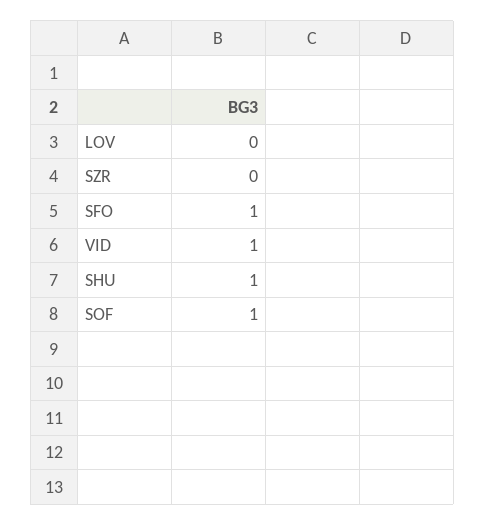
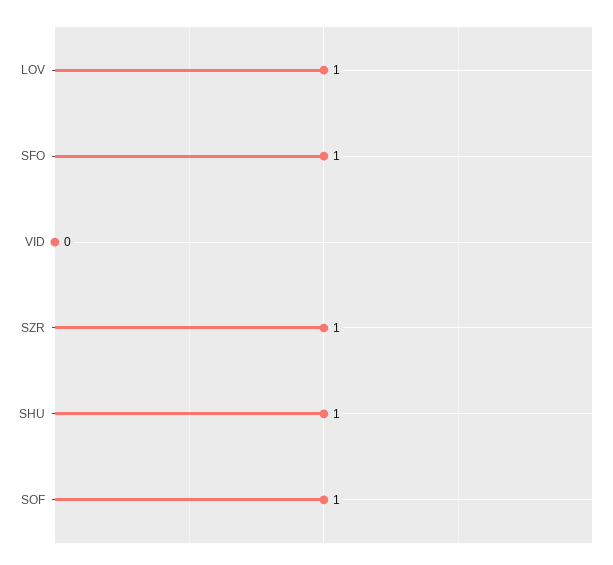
  {
-   "LOV": 0,
+   "LOV": 1,
-   "SZR": 0,
+   "SZR": 1,
    "SFO": 1,
-   "VID": 1,
+   "VID": 0,
    "SHU": 1,
    "SOF": 1
  }

